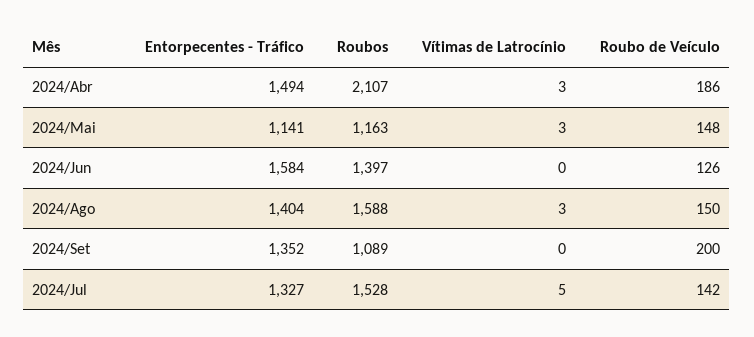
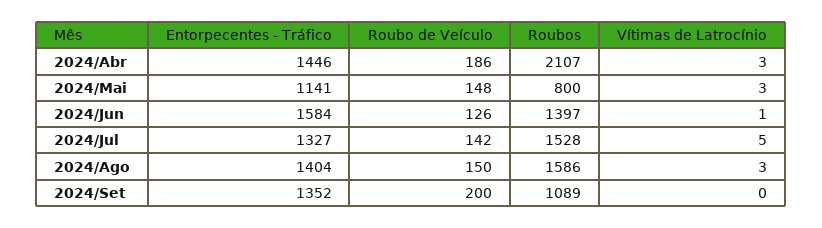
  {
    "Entorpecentes - Tráfico": {
-     "2024/Abr": 1494,
+     "2024/Abr": 1446,
      "2024/Mai": 1141,
      "2024/Jun": 1584,
      "2024/Ago": 1404,
      "2024/Set": 1352,
      "2024/Jul": 1327
    },
    "Roubos": {
      "2024/Abr": 2107,
-     "2024/Mai": 1163,
+     "2024/Mai": 800,
      "2024/Jun": 1397,
-     "2024/Ago": 1588,
+     "2024/Ago": 1586,
      "2024/Set": 1089,
      "2024/Jul": 1528
    },
    "Vítimas de Latrocínio": {
      "2024/Abr": 3,
      "2024/Mai": 3,
-     "2024/Jun": 0,
+     "2024/Jun": 1,
      "2024/Ago": 3,
      "2024/Set": 0,
      "2024/Jul": 5
    },
    "Roubo de Veículo": {
      "2024/Abr": 186,
      "2024/Mai": 148,
      "2024/Jun": 126,
      "2024/Ago": 150,
      "2024/Set": 200,
      "2024/Jul": 142
    }
  }

